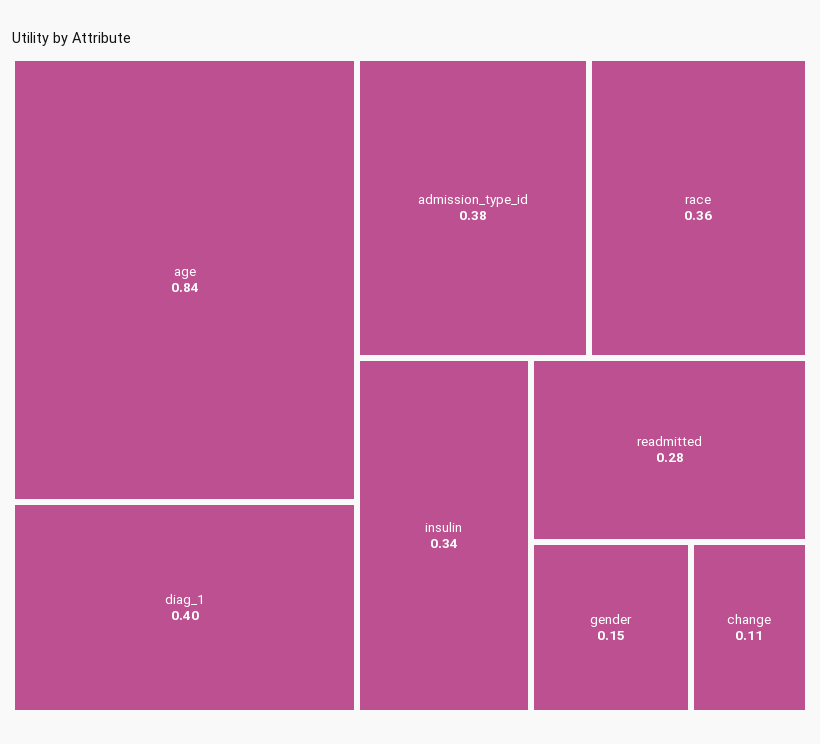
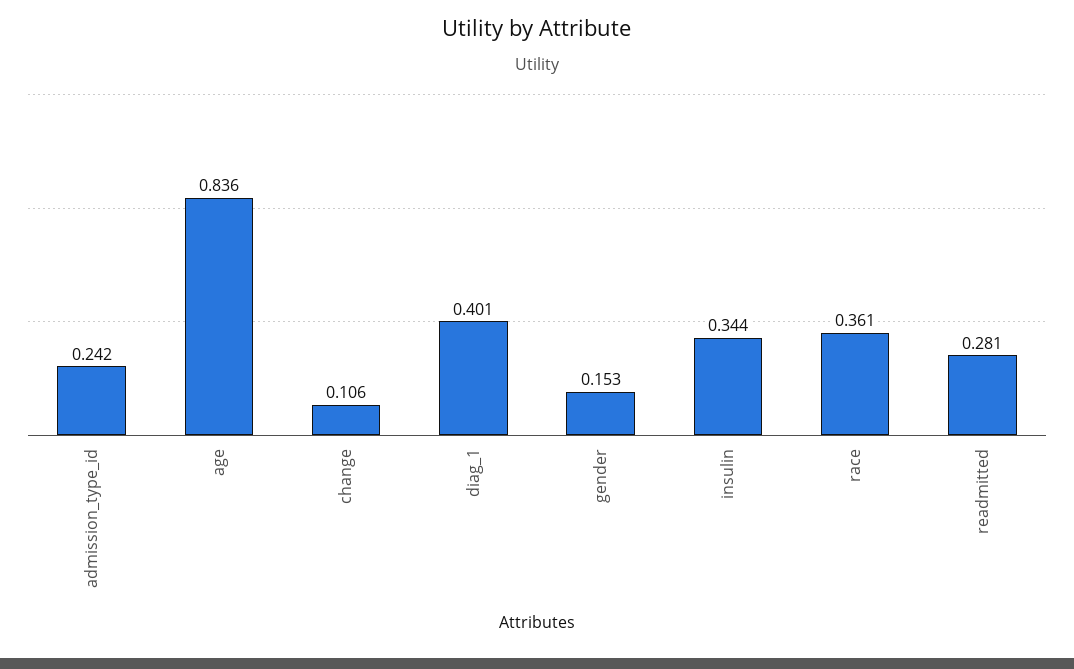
  {
    "age": 0.836,
    "diag_1": 0.401,
-   "admission_type_id": 0.38,
+   "admission_type_id": 0.242,
    "race": 0.361,
    "insulin": 0.344,
    "readmitted": 0.281,
    "gender": 0.153,
    "change": 0.106
  }

